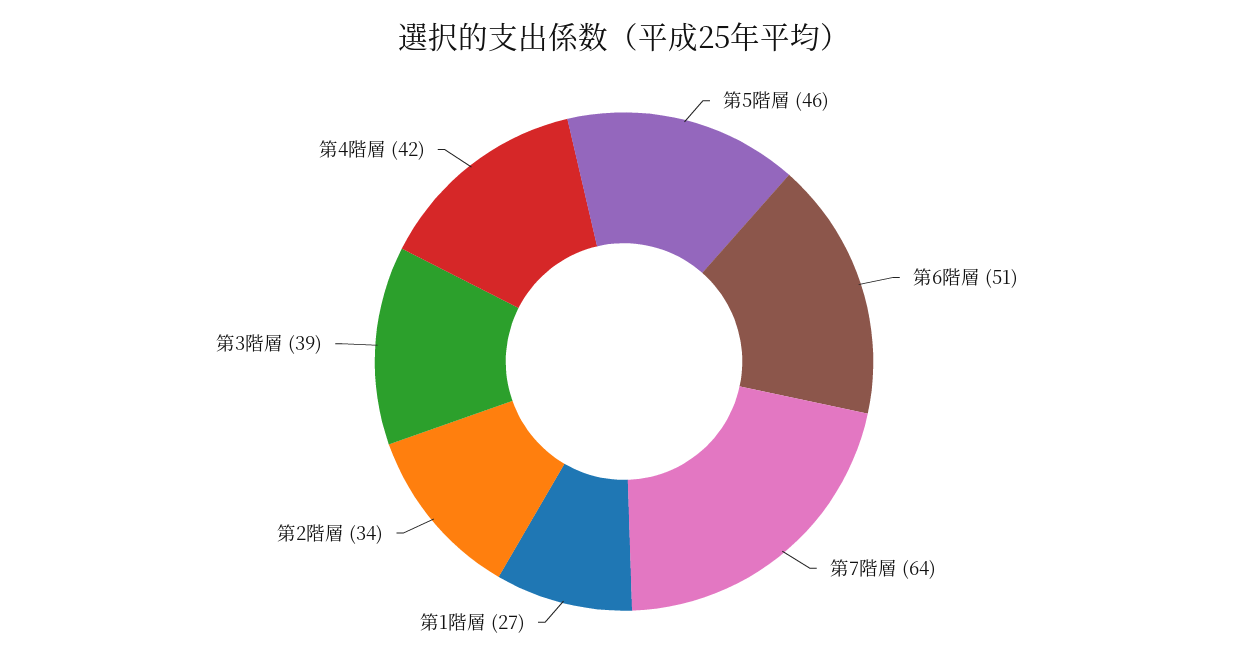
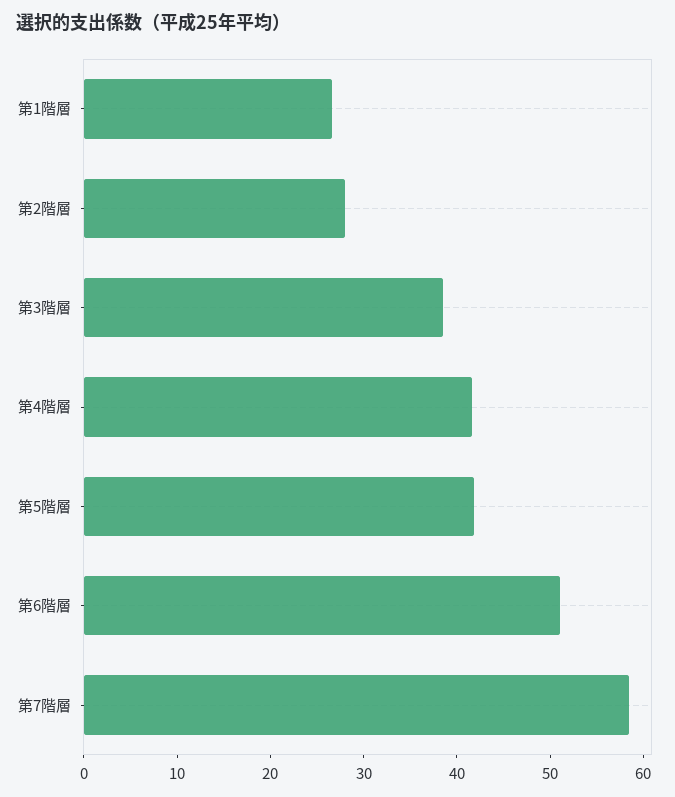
  {
-   "第5階層": 46,
+   "第5階層": 42,
    "第6階層": 51,
-   "第7階層": 64,
+   "第7階層": 58,
    "第1階層": 27,
-   "第2階層": 34,
+   "第2階層": 28,
    "第3階層": 39,
    "第4階層": 42
  }

